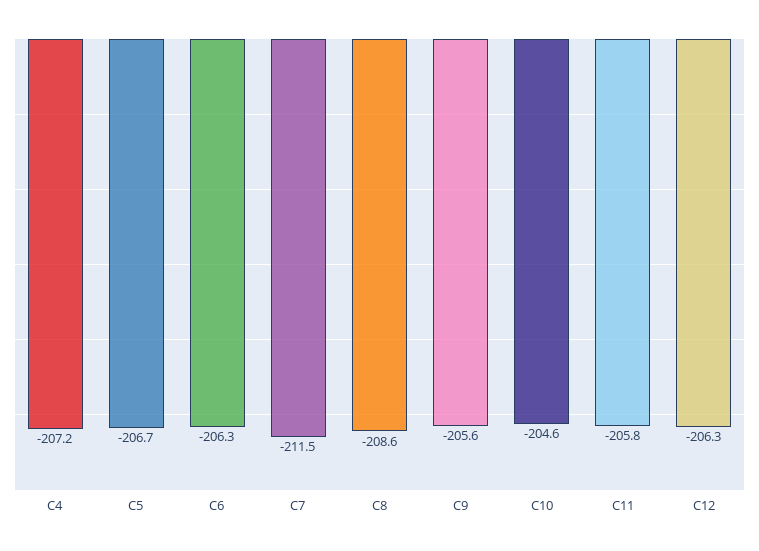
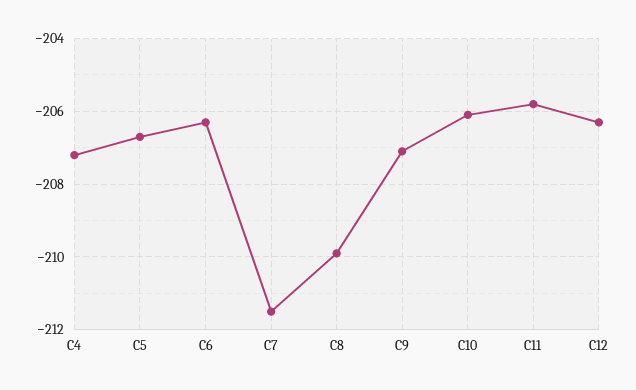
  {
    "C4": -207.2,
    "C5": -206.7,
    "C6": -206.3,
    "C7": -211.5,
-   "C8": -208.6,
+   "C8": -210,
-   "C9": -205.6,
+   "C9": -207,
-   "C10": -204.6,
+   "C10": -206,
    "C11": -205.8,
    "C12": -206.3
  }

